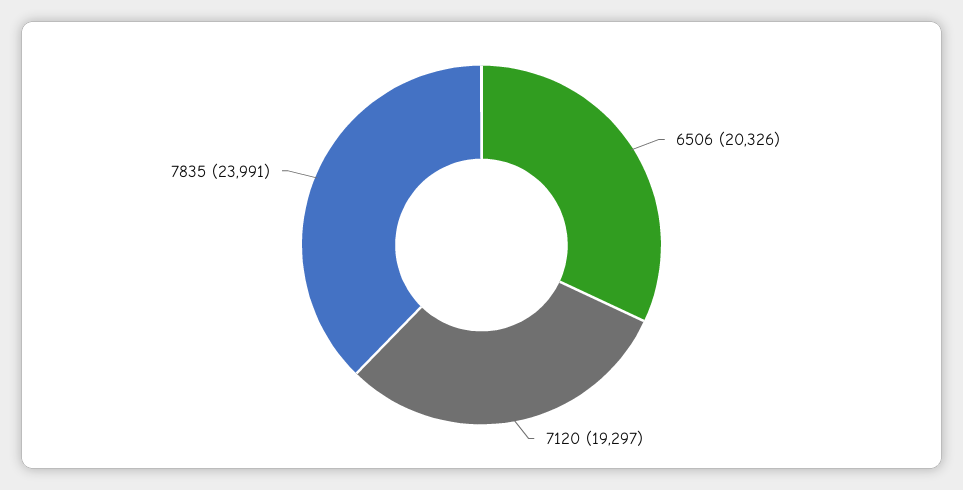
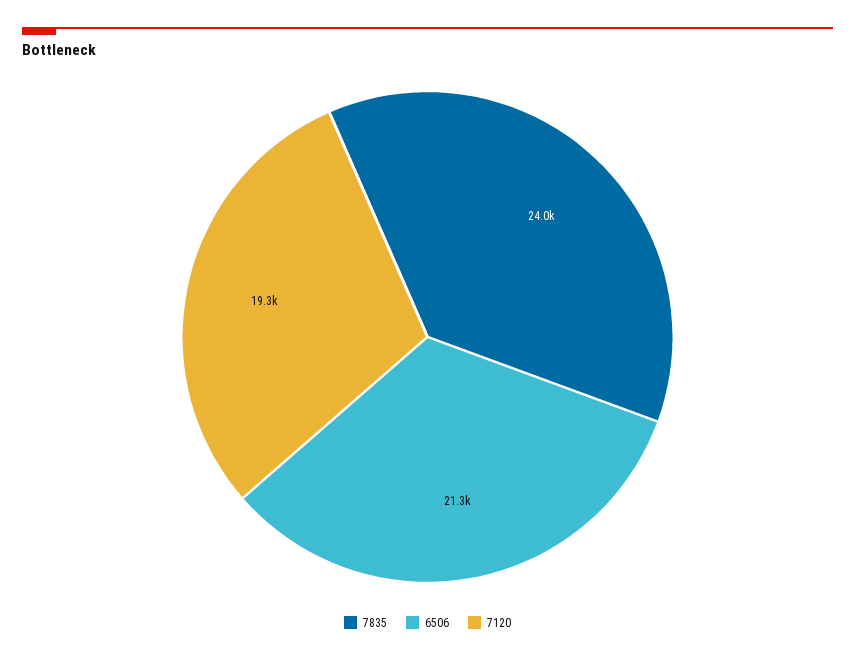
  {
-   "6506": 20326,
+   "6506": 21300,
    "7120": 19297,
    "7835": 23991
  }

